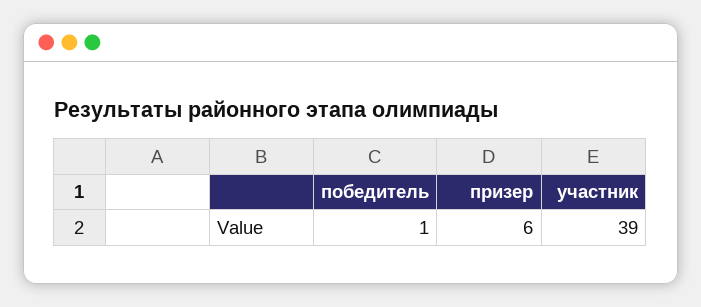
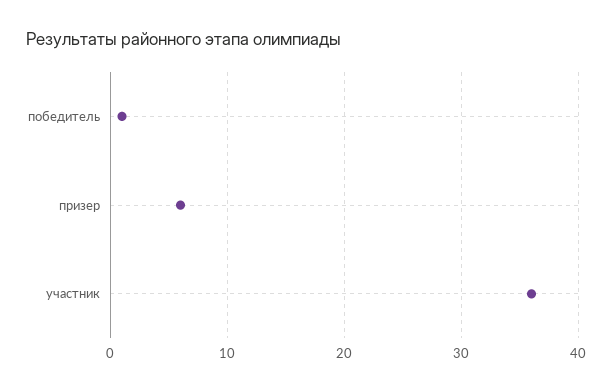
  {
    "победитель": 1,
    "призер": 6,
-   "участник": 39
+   "участник": 36
  }

